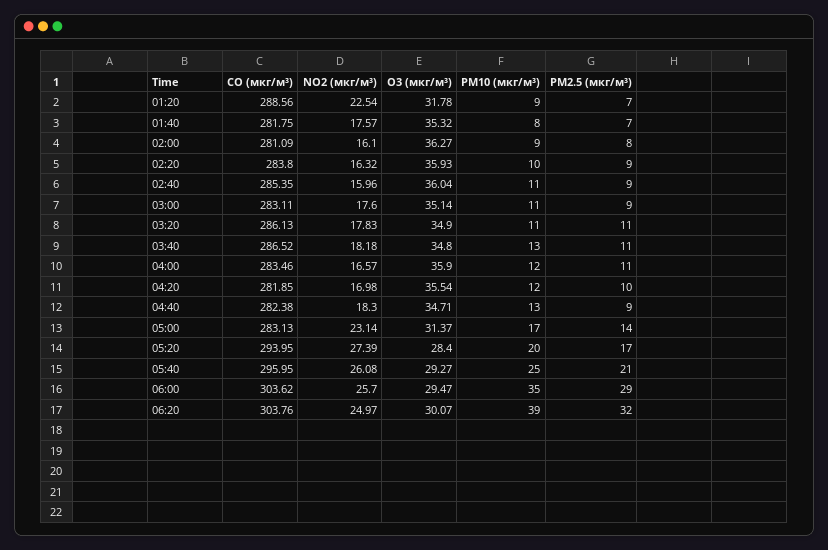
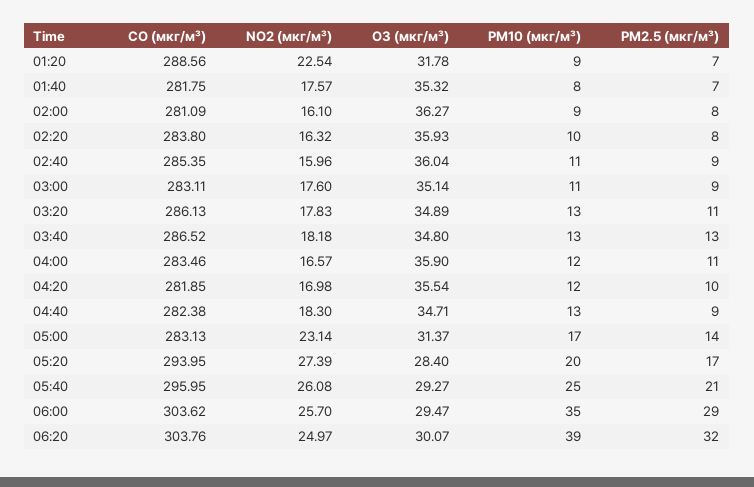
  {
    "CO (мкг/м³)": {
      "01:20": 288.56,
      "01:40": 281.75,
      "02:00": 281.09,
      "02:20": 283.8,
      "02:40": 285.35,
      "03:00": 283.11,
      "03:20": 286.13,
      "03:40": 286.52,
      "04:00": 283.46,
      "04:20": 281.85,
      "04:40": 282.38,
      "05:00": 283.13,
      "05:20": 293.95,
      "05:40": 295.95,
      "06:00": 303.62,
      "06:20": 303.76
    },
    "NO2 (мкг/м³)": {
      "01:20": 22.54,
      "01:40": 17.57,
      "02:00": 16.1,
      "02:20": 16.32,
      "02:40": 15.96,
      "03:00": 17.6,
      "03:20": 17.83,
      "03:40": 18.18,
      "04:00": 16.57,
      "04:20": 16.98,
      "04:40": 18.3,
      "05:00": 23.14,
      "05:20": 27.39,
      "05:40": 26.08,
      "06:00": 25.7,
      "06:20": 24.97
    },
    "O3 (мкг/м³)": {
      "01:20": 31.78,
      "01:40": 35.32,
      "02:00": 36.27,
      "02:20": 35.93,
      "02:40": 36.04,
      "03:00": 35.14,
-     "03:20": 34.9,
+     "03:20": 34.89,
      "03:40": 34.8,
      "04:00": 35.9,
      "04:20": 35.54,
      "04:40": 34.71,
      "05:00": 31.37,
      "05:20": 28.4,
      "05:40": 29.27,
      "06:00": 29.47,
      "06:20": 30.07
    },
    "PM10 (мкг/м³)": {
      "01:20": 9,
      "01:40": 8,
      "02:00": 9,
      "02:20": 10,
      "02:40": 11,
      "03:00": 11,
-     "03:20": 11,
+     "03:20": 13,
      "03:40": 13,
      "04:00": 12,
      "04:20": 12,
      "04:40": 13,
      "05:00": 17,
      "05:20": 20,
      "05:40": 25,
      "06:00": 35,
      "06:20": 39
    },
    "PM2.5 (мкг/м³)": {
      "01:20": 7,
      "01:40": 7,
      "02:00": 8,
-     "02:20": 9,
+     "02:20": 8,
      "02:40": 9,
      "03:00": 9,
      "03:20": 11,
-     "03:40": 11,
+     "03:40": 13,
      "04:00": 11,
      "04:20": 10,
      "04:40": 9,
      "05:00": 14,
      "05:20": 17,
      "05:40": 21,
      "06:00": 29,
      "06:20": 32
    }
  }

